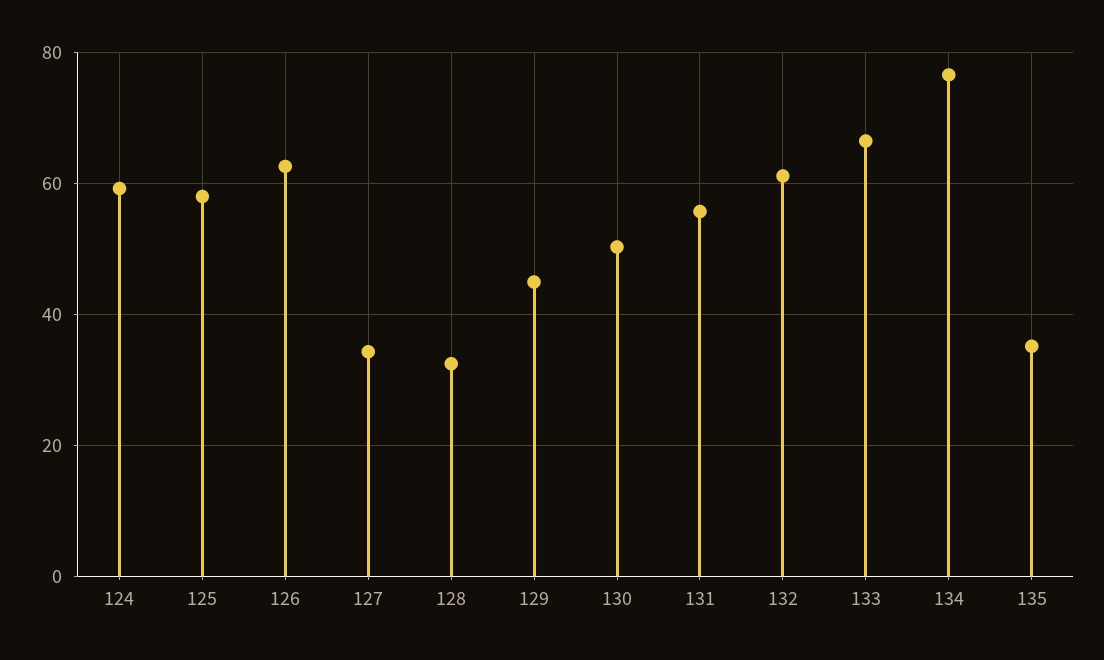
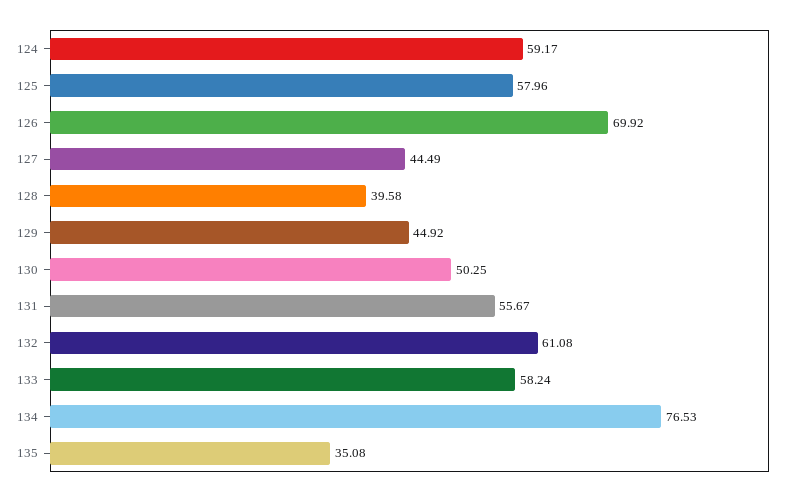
  {
    "124": 59.17,
    "125": 57.96,
-   "126": 62,
+   "126": 69.92,
-   "127": 34,
+   "127": 44.49,
-   "128": 32,
+   "128": 39.58,
    "129": 44.92,
    "130": 50.25,
    "131": 55.67,
    "132": 61.08,
-   "133": 66,
+   "133": 58.24,
    "134": 76.53,
    "135": 35.08
  }

